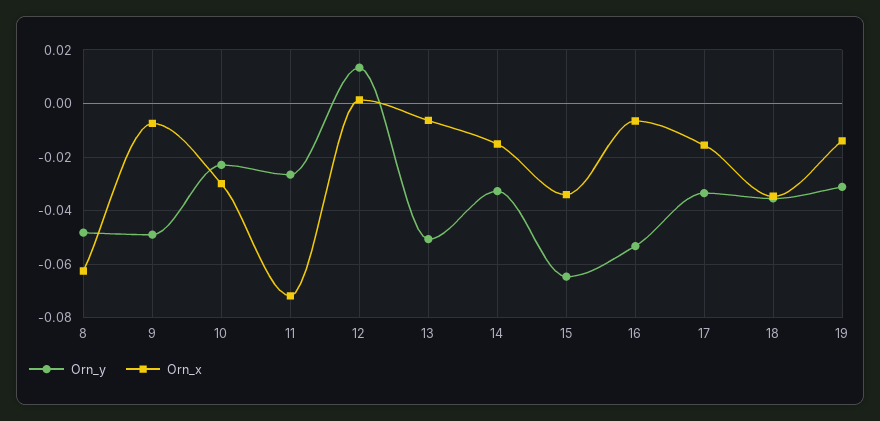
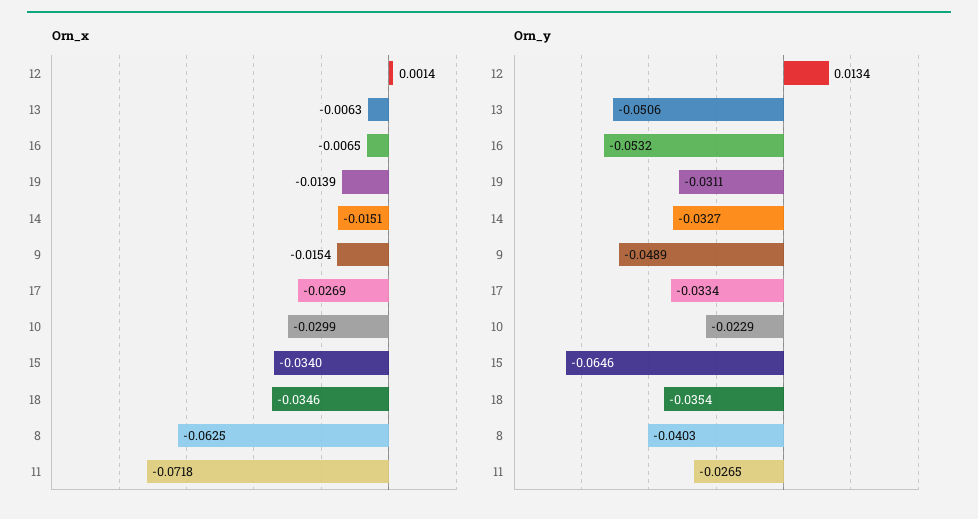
  {
    "Orn_y": {
-     "8": -0.0475,
+     "8": -0.0403,
      "9": -0.0489,
      "10": -0.0229,
      "11": -0.0265,
      "12": 0.0134,
      "13": -0.0506,
      "14": -0.0327,
      "15": -0.0646,
      "16": -0.0532,
      "17": -0.0334,
      "18": -0.0354,
      "19": -0.0311
    },
    "Orn_x": {
      "8": -0.0625,
-     "9": -0.0075,
+     "9": -0.0154,
      "10": -0.0299,
      "11": -0.0718,
      "12": 0.0014,
      "13": -0.0063,
      "14": -0.0151,
      "15": -0.034,
      "16": -0.0065,
-     "17": -0.015,
+     "17": -0.0269,
      "18": -0.0346,
      "19": -0.0139
    }
  }

